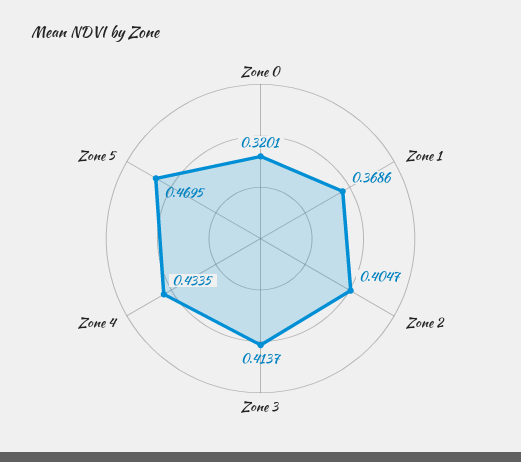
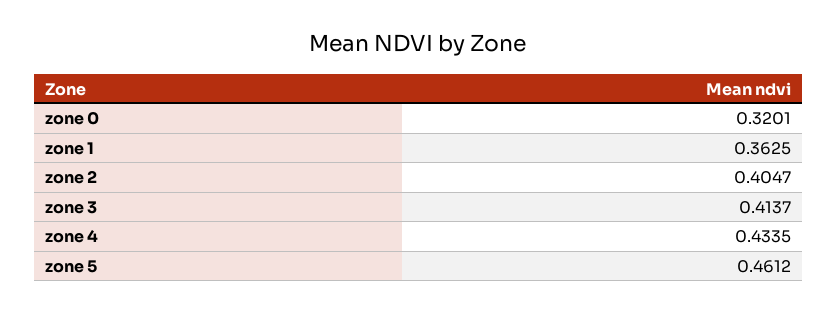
  {
    "Zone 0": 0.3201,
-   "Zone 1": 0.3686,
+   "Zone 1": 0.3625,
    "Zone 2": 0.4047,
    "Zone 3": 0.4137,
    "Zone 4": 0.4335,
-   "Zone 5": 0.4695
+   "Zone 5": 0.4612
  }

